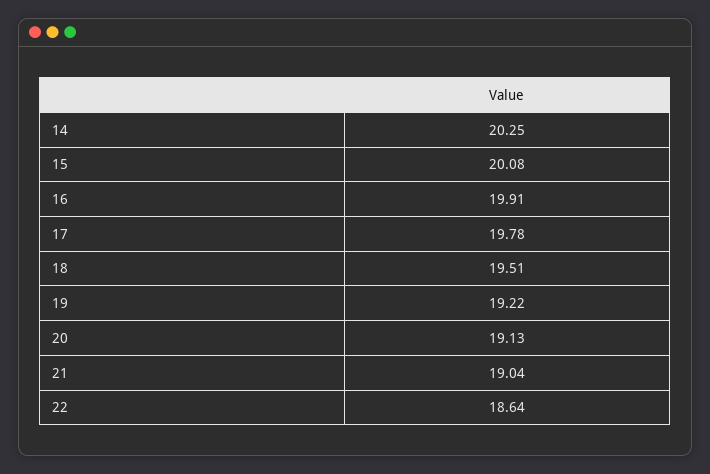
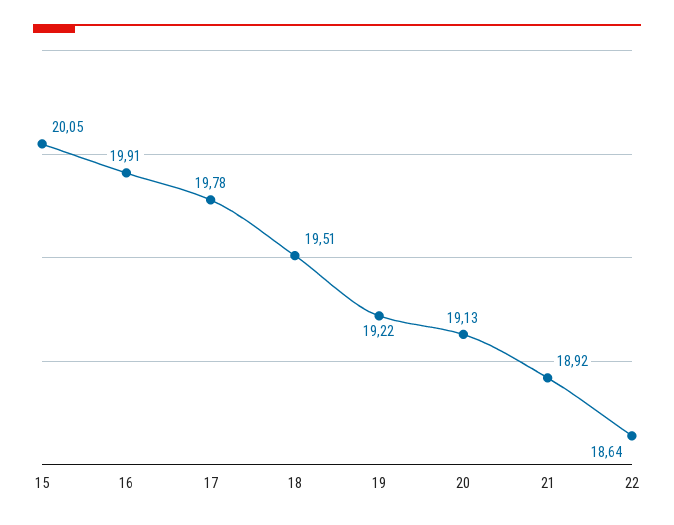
  {
-   "14": 20.25,
-   "15": 20.08,
+   "15": 20.05,
    "16": 19.91,
    "17": 19.78,
    "18": 19.51,
    "19": 19.22,
    "20": 19.13,
-   "21": 19.04,
+   "21": 18.92,
    "22": 18.64
  }

